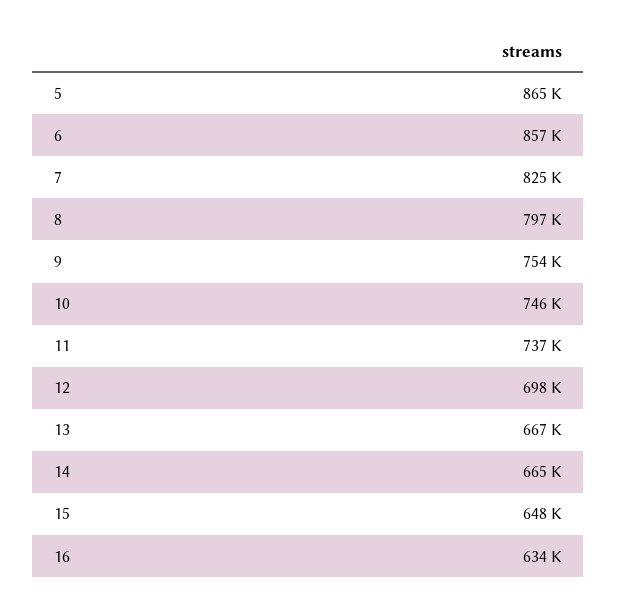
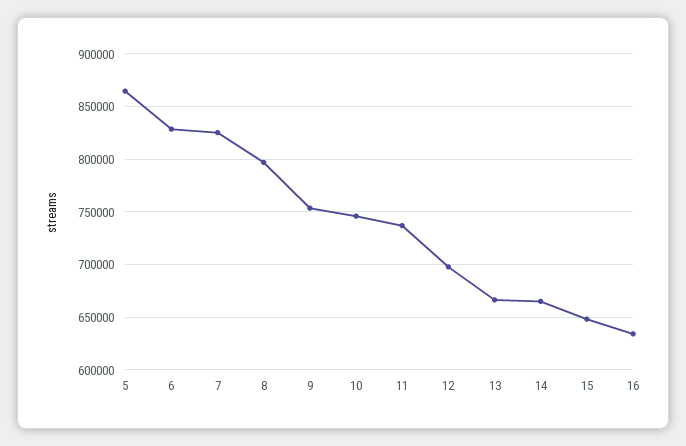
  {
    "5": 865000,
-   "6": 857000,
+   "6": 830000,
    "7": 825000,
    "8": 797000,
    "9": 754000,
    "10": 746000,
    "11": 737000,
    "12": 698000,
    "13": 667000,
    "14": 665000,
    "15": 648000,
    "16": 634000
  }

